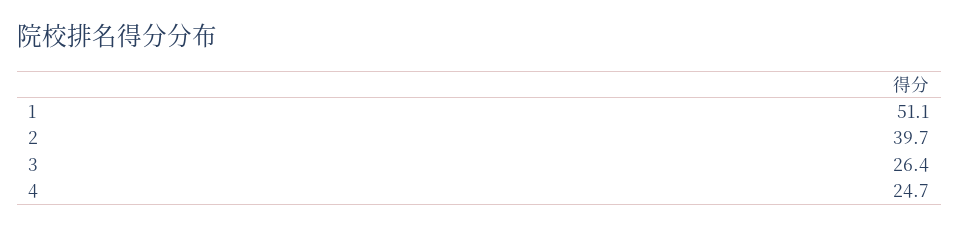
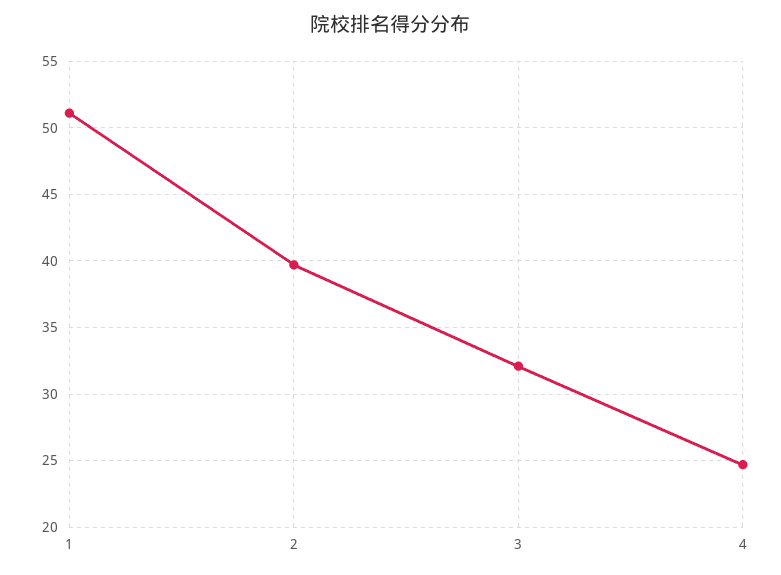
  {
    "1": 51.1,
    "2": 39.7,
-   "3": 26.4,
+   "3": 32,
    "4": 24.7
  }

